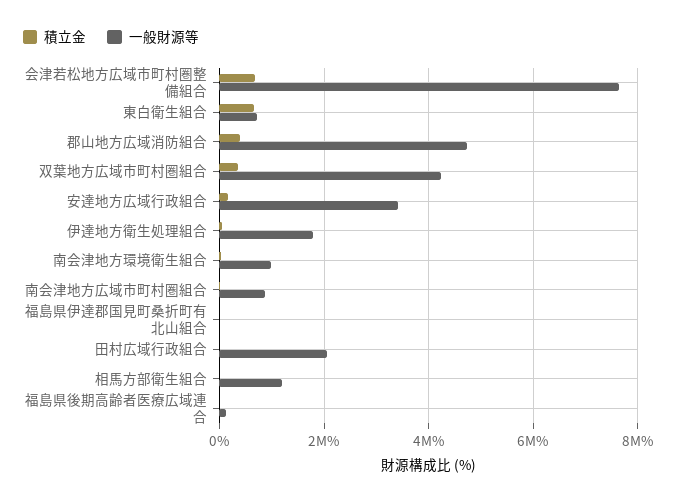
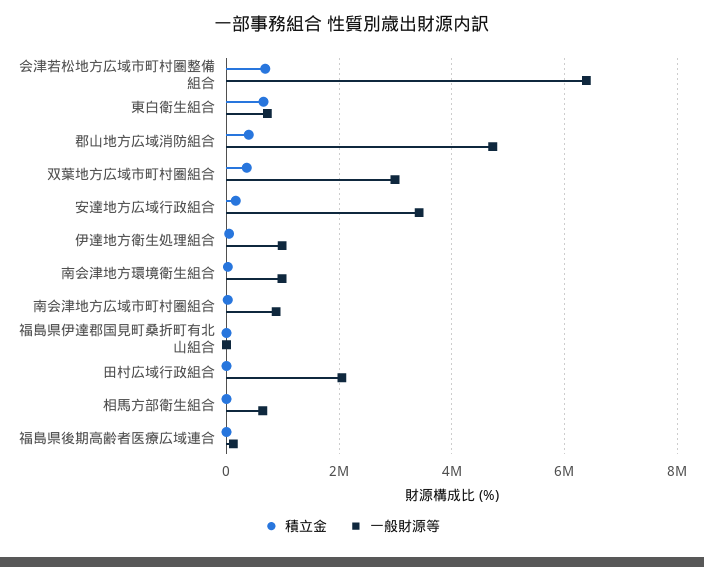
  {
    "積立金": {
      "会津若松地方広域市町村圏整備組合": 600000,
      "東白衛生組合": 600000,
      "郡山地方広域消防組合": 400000,
      "双葉地方広域市町村圏組合": 400000,
      "安達地方広域行政組合": 200000,
      "伊達地方衛生処理組合": 0,
      "南会津地方環境衛生組合": 0,
      "南会津地方広域市町村圏組合": 0,
      "福島県伊達郡国見町桑折町有北山組合": 0,
      "田村広域行政組合": 0,
      "相馬方部衛生組合": 0,
      "福島県後期高齢者医療広域連合": 0
    },
    "一般財源等": {
-     "会津若松地方広域市町村圏整備組合": 7600000,
+     "会津若松地方広域市町村圏整備組合": 6400000,
      "東白衛生組合": 800000,
      "郡山地方広域消防組合": 4800000,
-     "双葉地方広域市町村圏組合": 4200000,
+     "双葉地方広域市町村圏組合": 3000000,
      "安達地方広域行政組合": 3400000,
-     "伊達地方衛生処理組合": 1800000,
+     "伊達地方衛生処理組合": 1000000,
      "南会津地方環境衛生組合": 1000000,
      "南会津地方広域市町村圏組合": 800000,
      "福島県伊達郡国見町桑折町有北山組合": 0,
      "田村広域行政組合": 2000000,
-     "相馬方部衛生組合": 1200000,
+     "相馬方部衛生組合": 600000,
      "福島県後期高齢者医療広域連合": 200000
    }
  }

